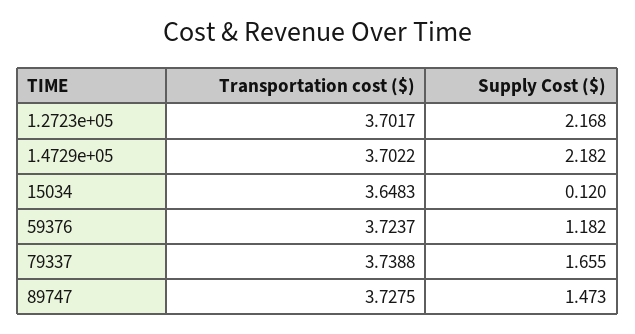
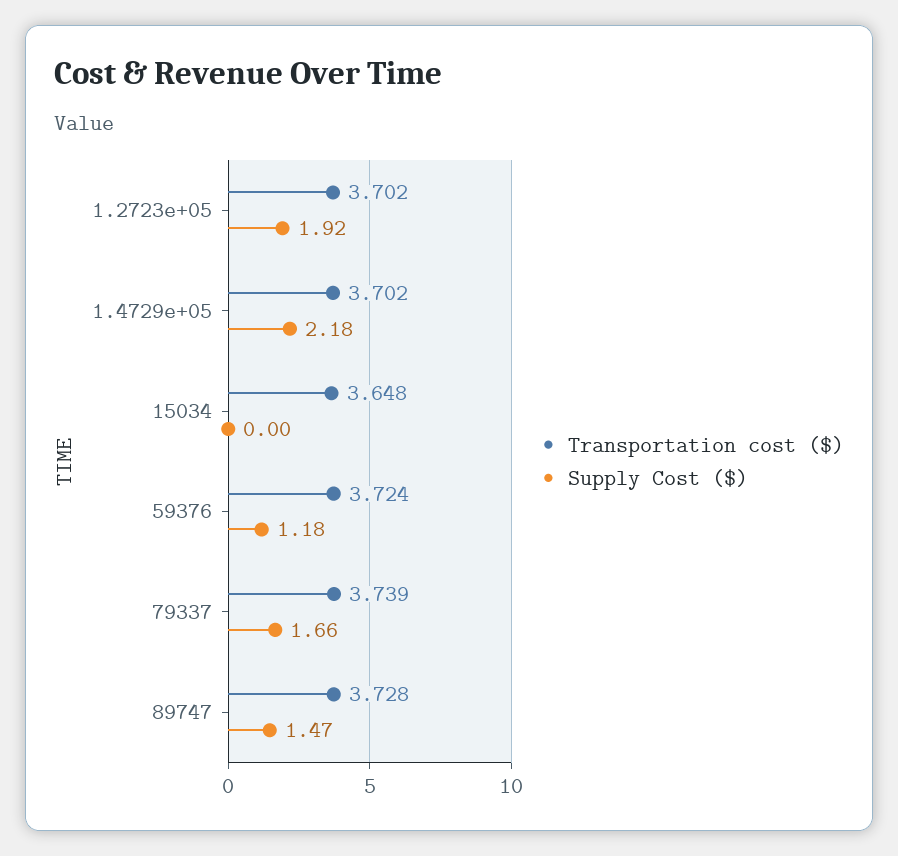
  {
    "Transportation cost ($)": {
      "1.2723e+05": 3.7017,
      "1.4729e+05": 3.7022,
      "15034": 3.6483,
      "59376": 3.7237,
      "79337": 3.7388,
      "89747": 3.7275
    },
    "Supply Cost ($)": {
-     "1.2723e+05": 2.168,
+     "1.2723e+05": 1.92,
      "1.4729e+05": 2.182,
-     "15034": 0.12,
+     "15034": 0,
      "59376": 1.182,
      "79337": 1.655,
      "89747": 1.473
    }
  }

